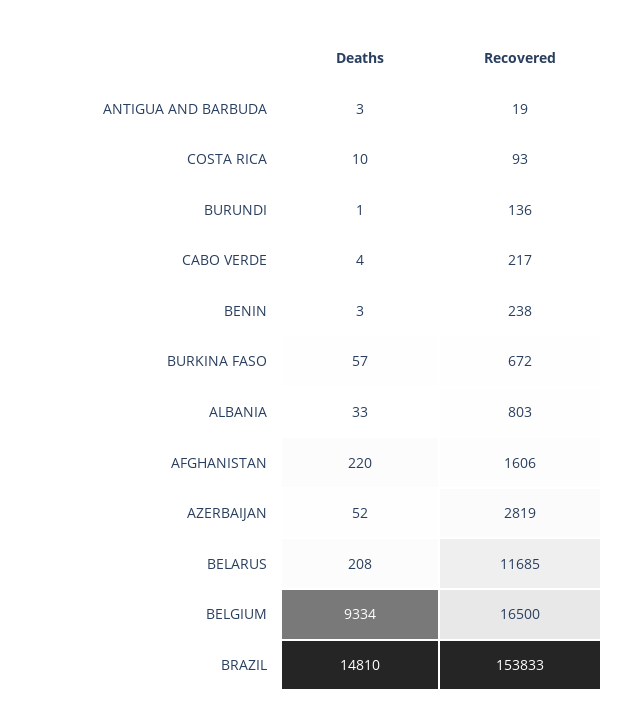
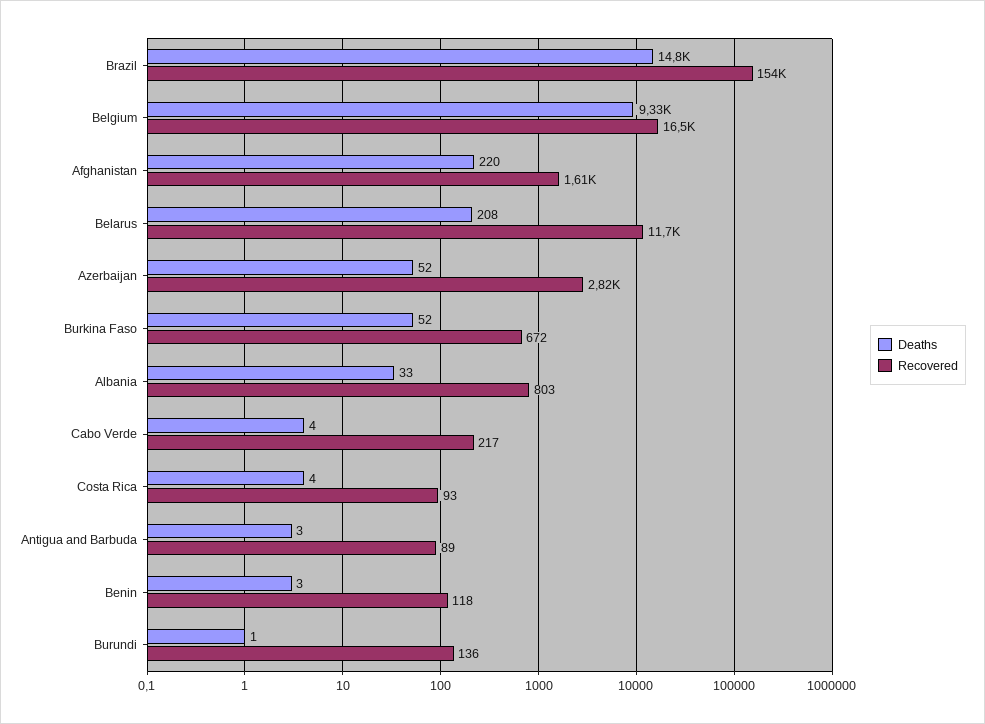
  {
    "Deaths": {
      "ANTIGUA AND BARBUDA": 3,
-     "COSTA RICA": 10,
+     "COSTA RICA": 4,
      "BURUNDI": 1,
      "CABO VERDE": 4,
      "BENIN": 3,
-     "BURKINA FASO": 57,
+     "BURKINA FASO": 52,
      "ALBANIA": 33,
      "AFGHANISTAN": 220,
      "AZERBAIJAN": 52,
      "BELARUS": 208,
      "BELGIUM": 9334,
      "BRAZIL": 14810
    },
    "Recovered": {
-     "ANTIGUA AND BARBUDA": 19,
+     "ANTIGUA AND BARBUDA": 89,
      "COSTA RICA": 93,
      "BURUNDI": 136,
      "CABO VERDE": 217,
-     "BENIN": 238,
+     "BENIN": 118,
      "BURKINA FASO": 672,
      "ALBANIA": 803,
      "AFGHANISTAN": 1606,
      "AZERBAIJAN": 2819,
      "BELARUS": 11685,
      "BELGIUM": 16500,
      "BRAZIL": 153833
    }
  }

